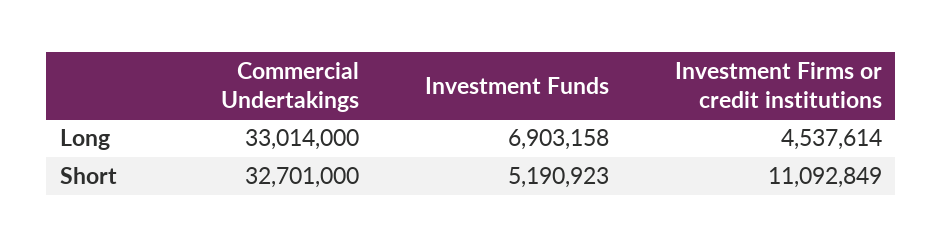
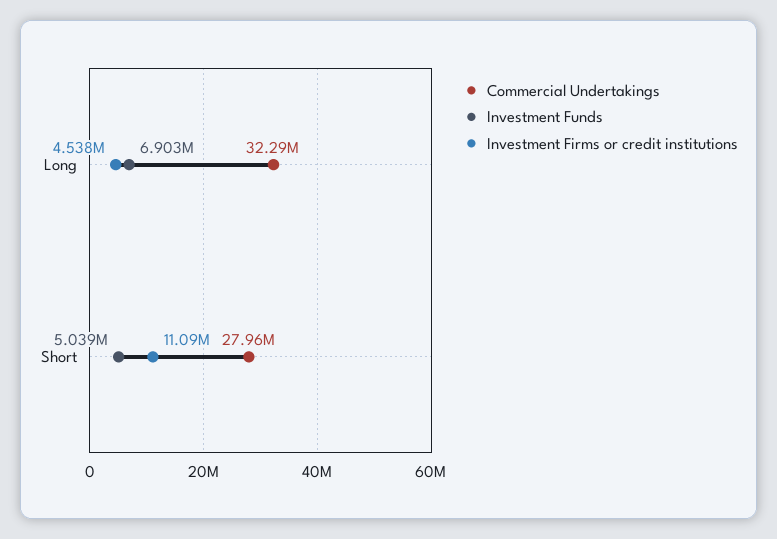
  {
    "Commercial Undertakings": {
-     "Long": 33014000,
+     "Long": 32290000,
-     "Short": 32701000
+     "Short": 27960000
    },
    "Investment Funds": {
      "Long": 6903158,
-     "Short": 5190923
+     "Short": 5039000
    },
    "Investment Firms or credit institutions": {
      "Long": 4537614,
      "Short": 11092849
    }
  }

